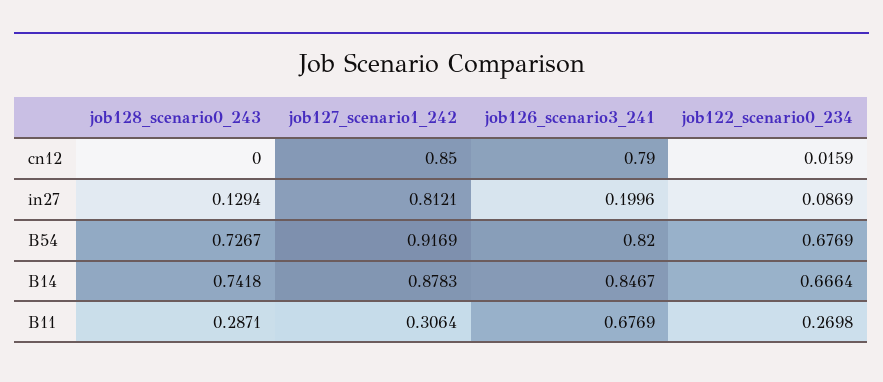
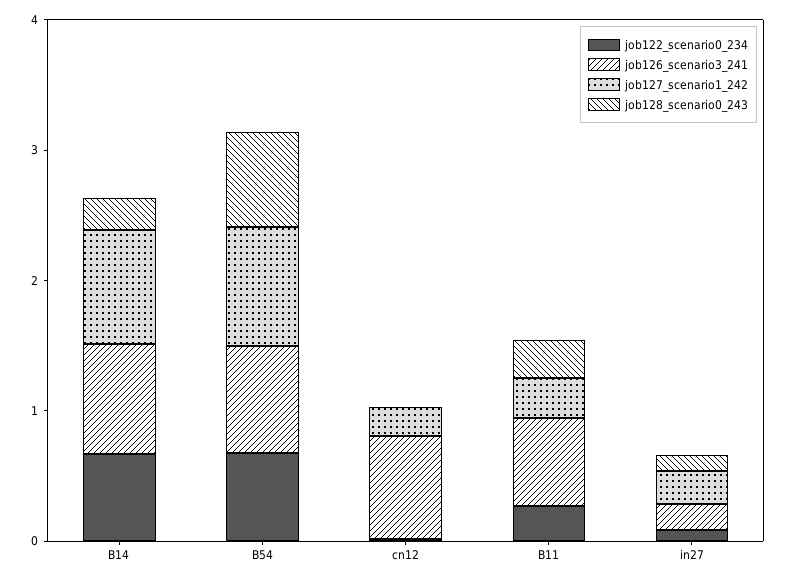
  {
    "job128_scenario0_243": {
      "cn12": 0,
      "in27": 0.1294,
      "B54": 0.7267,
-     "B14": 0.7418,
+     "B14": 0.2,
      "B11": 0.2871
    },
    "job127_scenario1_242": {
-     "cn12": 0.85,
+     "cn12": 0.2,
-     "in27": 0.8121,
+     "in27": 0.2,
      "B54": 0.9169,
      "B14": 0.8783,
      "B11": 0.3064
    },
    "job126_scenario3_241": {
      "cn12": 0.79,
      "in27": 0.1996,
      "B54": 0.82,
      "B14": 0.8467,
      "B11": 0.6769
    },
    "job122_scenario0_234": {
      "cn12": 0.0159,
      "in27": 0.0869,
      "B54": 0.6769,
      "B14": 0.6664,
      "B11": 0.2698
    }
  }

